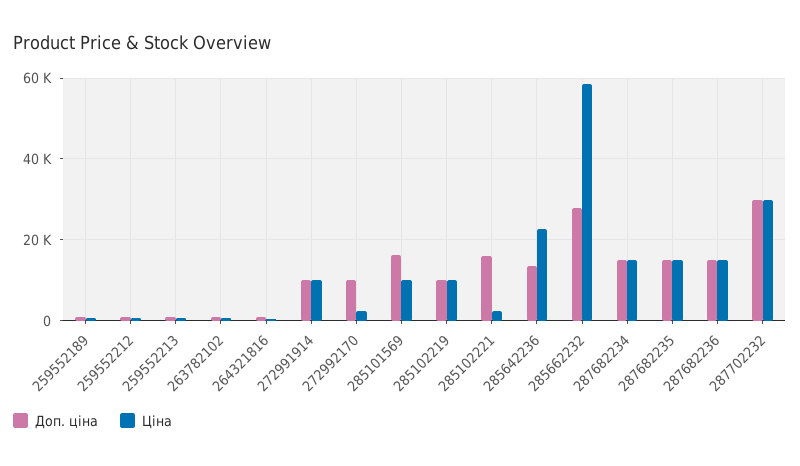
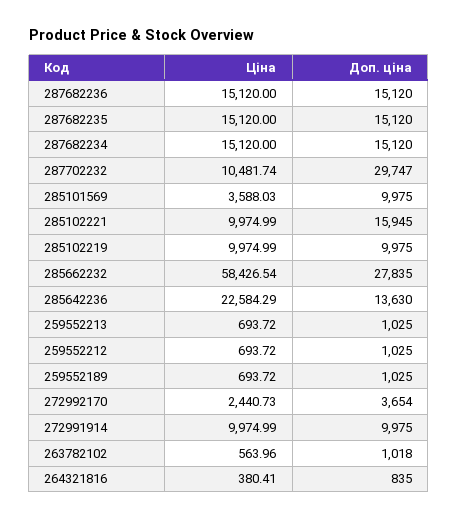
  {
    "Доп. ціна": {
      "259552189": 1025,
      "259552212": 1025,
      "259552213": 1025,
      "263782102": 1018,
      "264321816": 835,
      "272991914": 9975,
-     "272992170": 10000,
+     "272992170": 3654,
-     "285101569": 16000,
+     "285101569": 9975,
      "285102219": 9975,
      "285102221": 15945,
      "285642236": 13630,
      "285662232": 27835,
      "287682234": 15120,
      "287682235": 15120,
      "287682236": 15120,
      "287702232": 29747
    },
    "Ціна": {
      "259552189": 693.72,
      "259552212": 693.72,
      "259552213": 693.72,
      "263782102": 563.96,
      "264321816": 380.41,
      "272991914": 9974.99,
      "272992170": 2440.73,
-     "285101569": 10000,
+     "285101569": 3588.03,
      "285102219": 9974.99,
-     "285102221": 2000,
+     "285102221": 9974.99,
      "285642236": 22584.29,
      "285662232": 58426.54,
      "287682234": 15120,
      "287682235": 15120,
      "287682236": 15120,
-     "287702232": 30000
+     "287702232": 10481.74
    }
  }

